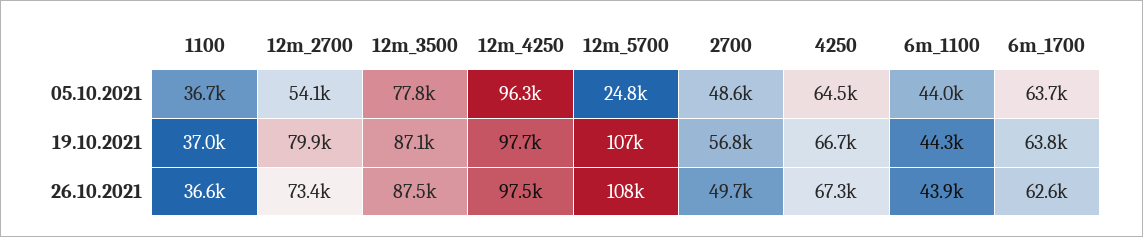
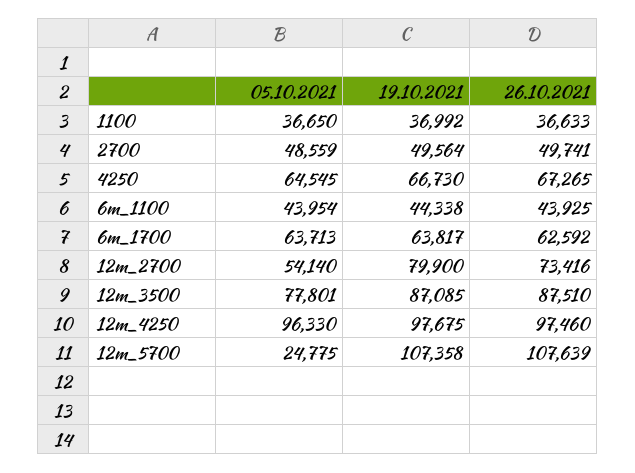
  {
    "1100": {
      "05.10.2021": 36650,
      "19.10.2021": 36992,
      "26.10.2021": 36633
    },
    "12m_2700": {
      "05.10.2021": 54140,
      "19.10.2021": 79900,
      "26.10.2021": 73416
    },
    "12m_3500": {
      "05.10.2021": 77801,
      "19.10.2021": 87085,
      "26.10.2021": 87510
    },
    "12m_4250": {
      "05.10.2021": 96330,
      "19.10.2021": 97675,
      "26.10.2021": 97460
    },
    "12m_5700": {
      "05.10.2021": 24775,
      "19.10.2021": 107358,
      "26.10.2021": 107639
    },
    "2700": {
      "05.10.2021": 48559,
-     "19.10.2021": 56800,
+     "19.10.2021": 49564,
      "26.10.2021": 49741
    },
    "4250": {
      "05.10.2021": 64545,
      "19.10.2021": 66730,
      "26.10.2021": 67265
    },
    "6m_1100": {
      "05.10.2021": 43954,
      "19.10.2021": 44338,
      "26.10.2021": 43925
    },
    "6m_1700": {
      "05.10.2021": 63713,
      "19.10.2021": 63817,
      "26.10.2021": 62592
    }
  }

